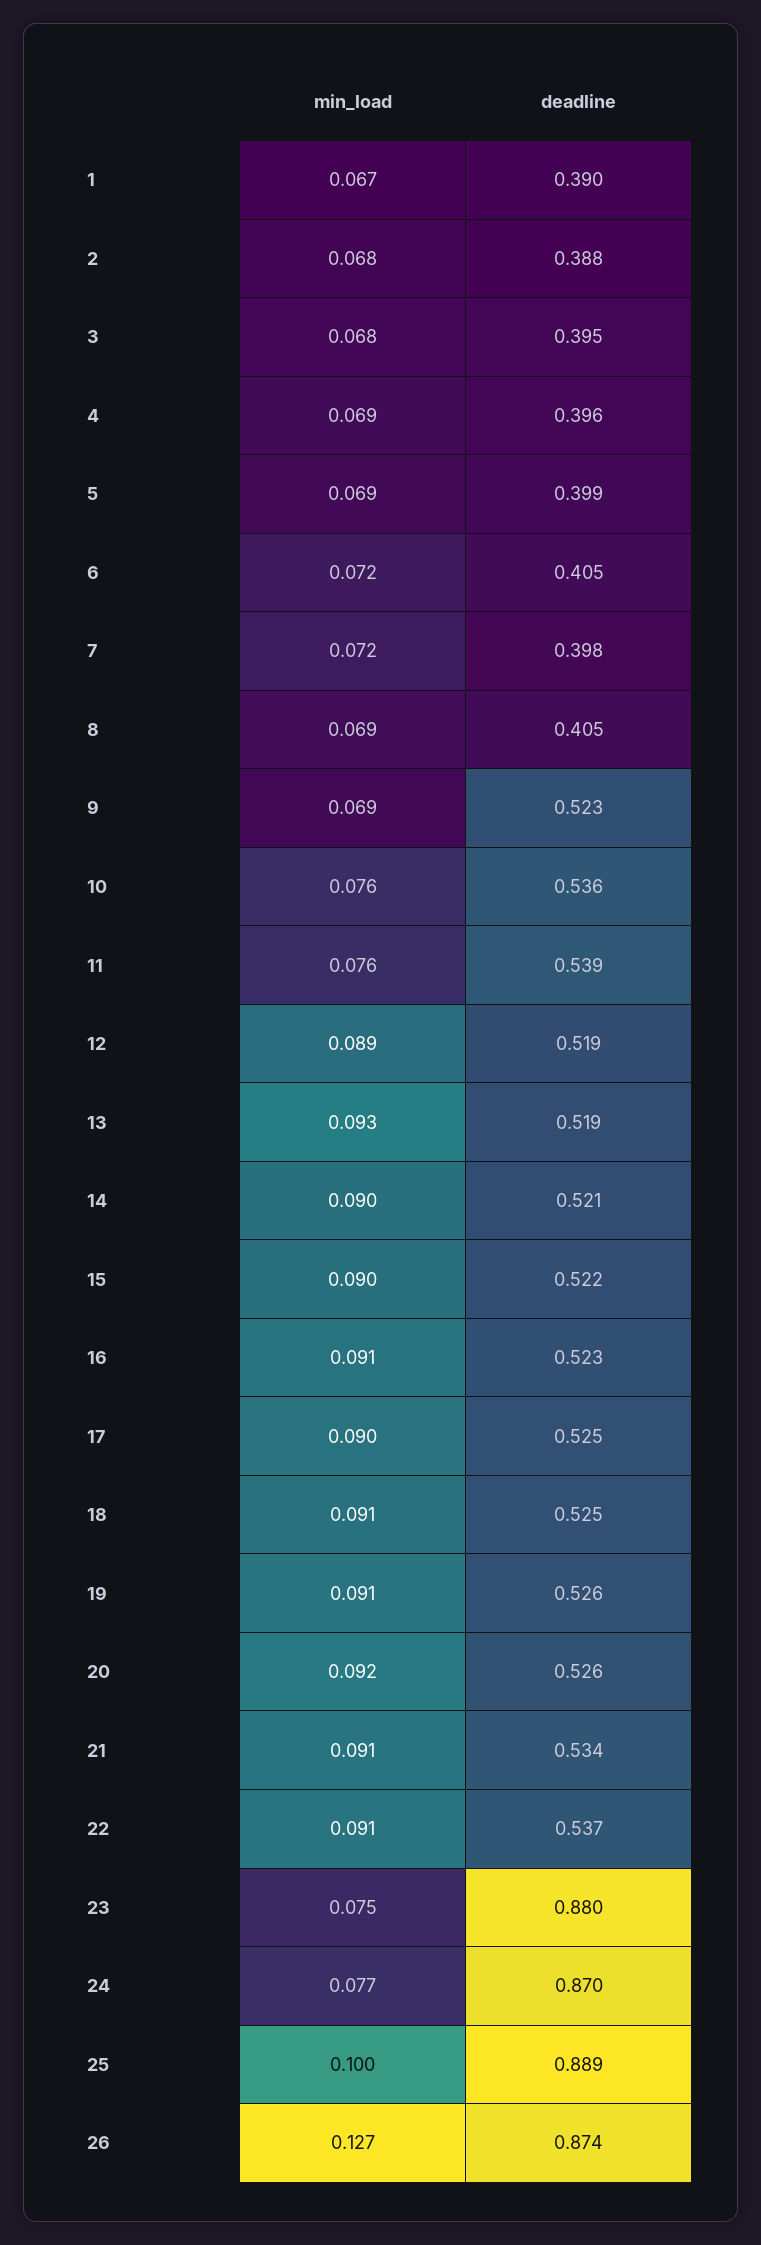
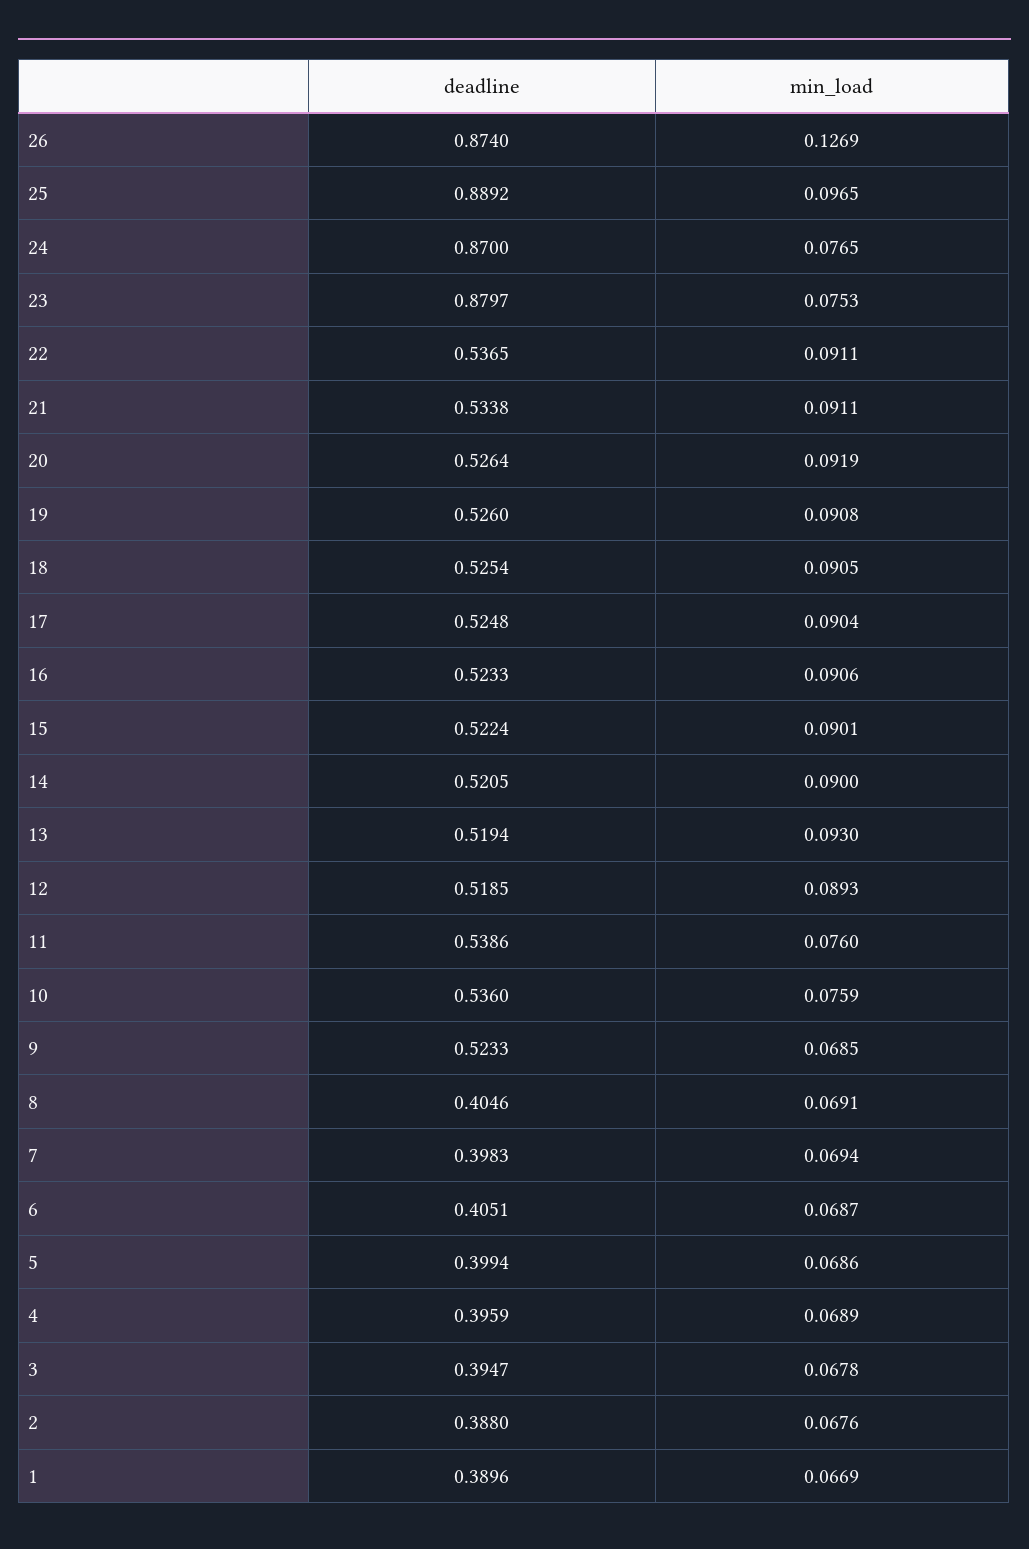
  {
    "min_load": {
      "1": 0.0669,
      "2": 0.0676,
      "3": 0.0678,
      "4": 0.0689,
      "5": 0.0686,
-     "6": 0.072,
+     "6": 0.0687,
-     "7": 0.072,
+     "7": 0.0694,
      "8": 0.0691,
      "9": 0.0685,
      "10": 0.0759,
      "11": 0.076,
      "12": 0.0893,
      "13": 0.093,
      "14": 0.09,
      "15": 0.0901,
      "16": 0.0906,
      "17": 0.0904,
      "18": 0.0905,
      "19": 0.0908,
      "20": 0.0919,
      "21": 0.0911,
      "22": 0.0911,
      "23": 0.0753,
      "24": 0.0765,
-     "25": 0.1,
+     "25": 0.0965,
      "26": 0.1269
    },
    "deadline": {
      "1": 0.3896,
      "2": 0.388,
      "3": 0.3947,
      "4": 0.3959,
      "5": 0.3994,
      "6": 0.4051,
      "7": 0.3983,
      "8": 0.4046,
      "9": 0.5233,
      "10": 0.536,
      "11": 0.5386,
      "12": 0.5185,
      "13": 0.5194,
      "14": 0.5205,
      "15": 0.5224,
      "16": 0.5233,
      "17": 0.5248,
      "18": 0.5254,
      "19": 0.526,
      "20": 0.5264,
      "21": 0.5338,
      "22": 0.5365,
      "23": 0.8797,
      "24": 0.87,
      "25": 0.8892,
      "26": 0.874
    }
  }

